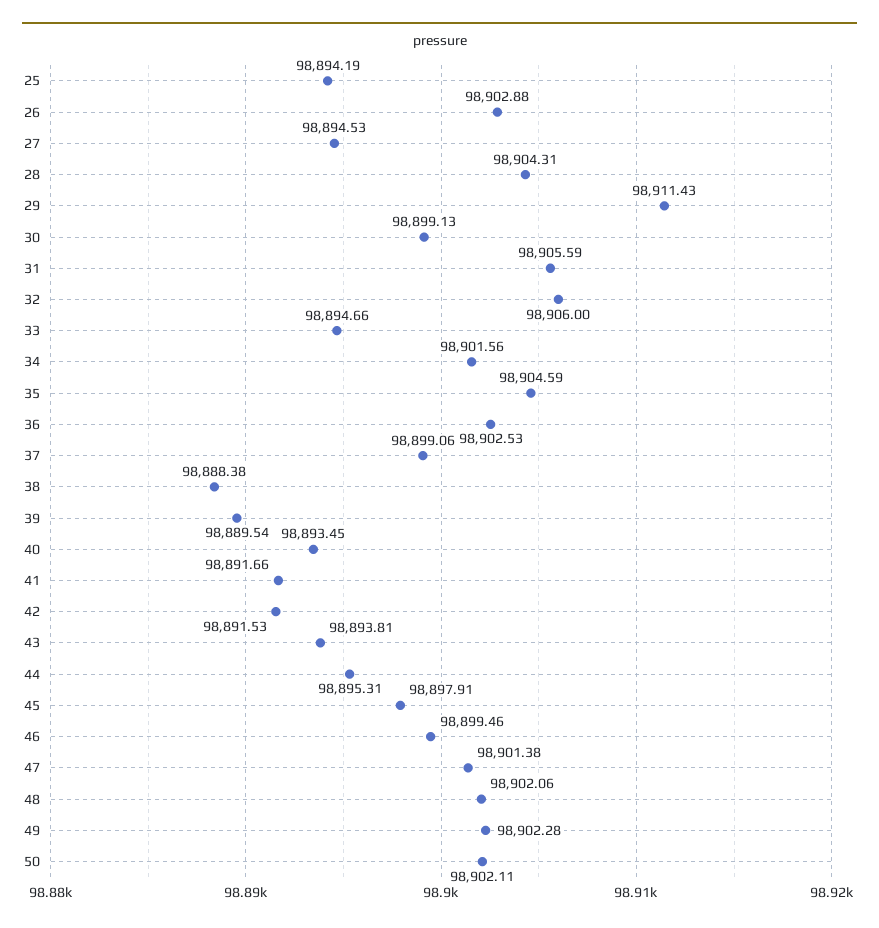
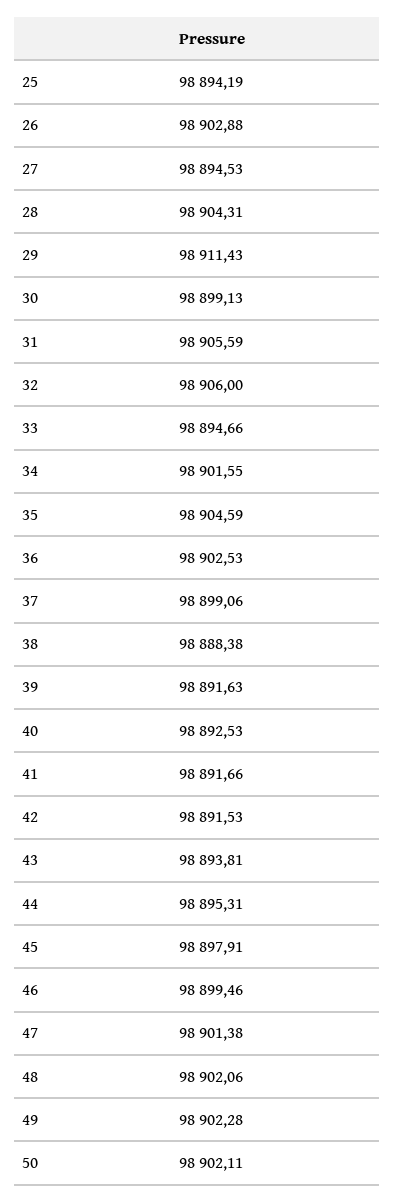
  {
    "25": 98894.19,
    "26": 98902.88,
    "27": 98894.53,
    "28": 98904.31,
    "29": 98911.43,
    "30": 98899.13,
    "31": 98905.59,
    "32": 98906,
    "33": 98894.66,
-   "34": 98901.56,
+   "34": 98901.55,
    "35": 98904.59,
    "36": 98902.53,
    "37": 98899.06,
    "38": 98888.38,
-   "39": 98889.54,
+   "39": 98891.63,
-   "40": 98893.45,
+   "40": 98892.53,
    "41": 98891.66,
    "42": 98891.53,
    "43": 98893.81,
    "44": 98895.31,
    "45": 98897.91,
    "46": 98899.46,
    "47": 98901.38,
    "48": 98902.06,
    "49": 98902.28,
    "50": 98902.11
  }

